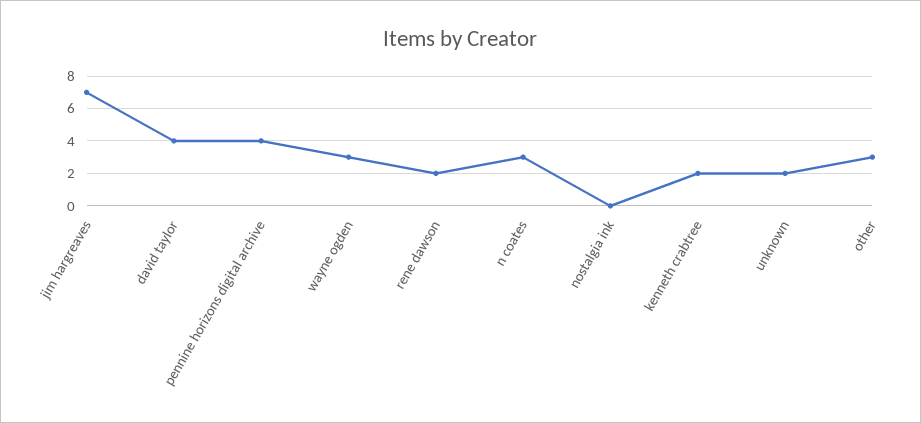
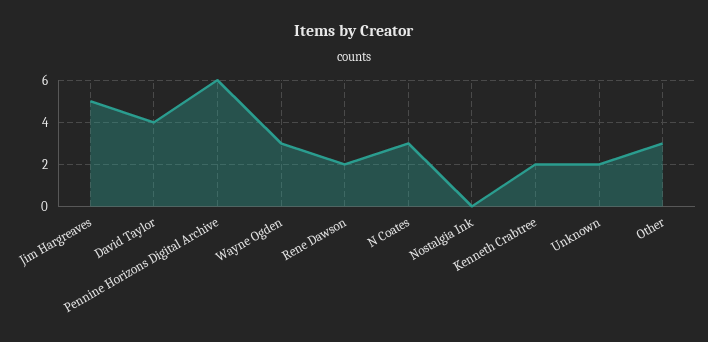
  {
-   "jim hargreaves": 7,
+   "jim hargreaves": 5,
    "david taylor": 4,
-   "pennine horizons digital archive": 4,
+   "pennine horizons digital archive": 6,
    "wayne ogden": 3,
    "rene dawson": 2,
    "n coates": 3,
    "nostalgia ink": 0,
    "kenneth crabtree": 2,
    "unknown": 2,
    "other": 3
  }

